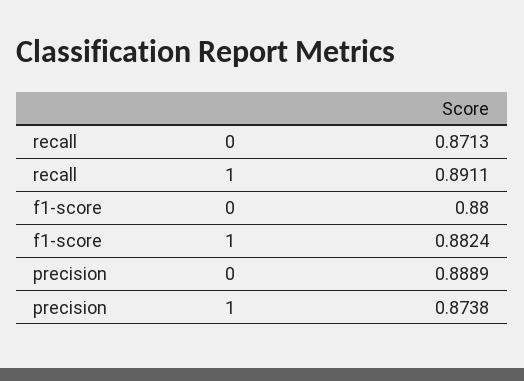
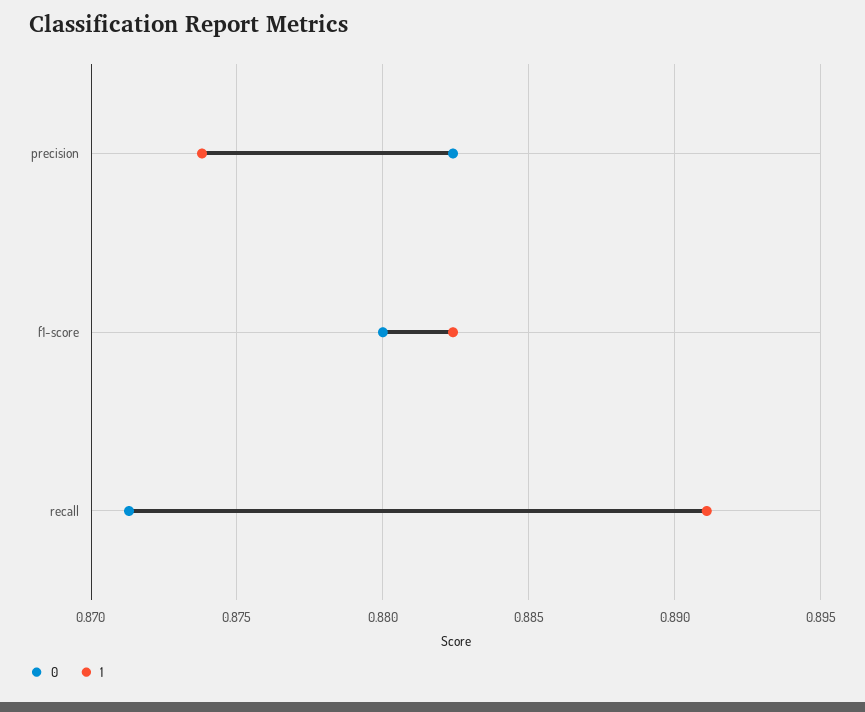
  {
    "0": {
      "recall": 0.8713,
      "f1-score": 0.88,
-     "precision": 0.8889
+     "precision": 0.8825
    },
    "1": {
      "recall": 0.8911,
      "f1-score": 0.8824,
      "precision": 0.8738
    }
  }

